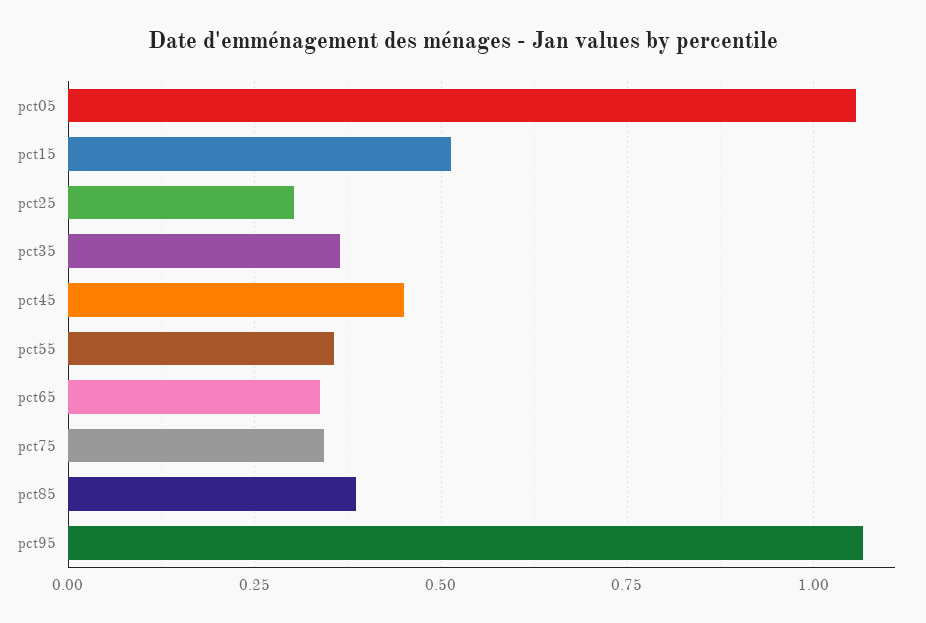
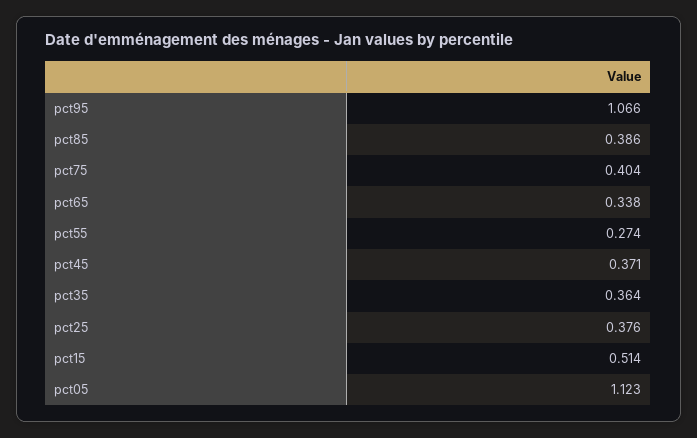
  {
-   "pct05": 1.05,
+   "pct05": 1.123,
    "pct15": 0.514,
-   "pct25": 0.3,
+   "pct25": 0.376,
    "pct35": 0.364,
-   "pct45": 0.45,
+   "pct45": 0.371,
-   "pct55": 0.35,
+   "pct55": 0.274,
    "pct65": 0.338,
-   "pct75": 0.35,
+   "pct75": 0.404,
    "pct85": 0.386,
    "pct95": 1.066
  }

